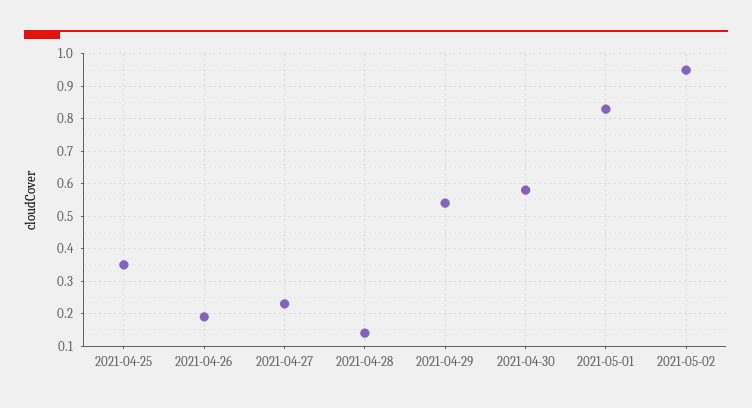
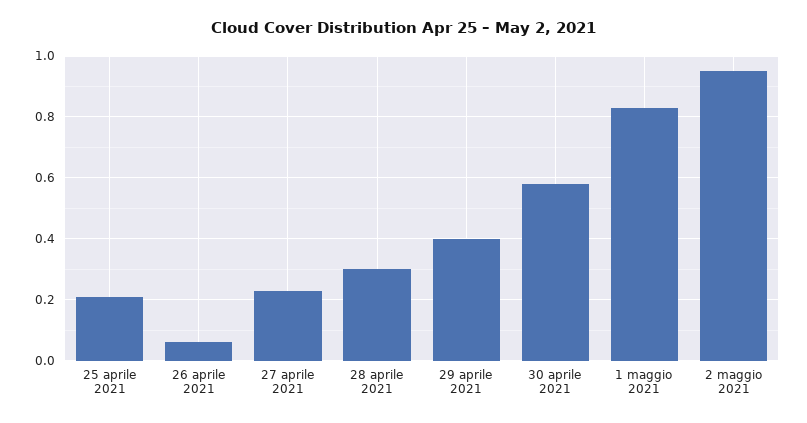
  {
-   "2021-04-25": 0.35,
+   "2021-04-25": 0.2,
-   "2021-04-26": 0.2,
+   "2021-04-26": 0.05,
    "2021-04-27": 0.25,
-   "2021-04-28": 0.15,
+   "2021-04-28": 0.3,
-   "2021-04-29": 0.55,
+   "2021-04-29": 0.4,
    "2021-04-30": 0.6,
    "2021-05-01": 0.85,
    "2021-05-02": 0.95
  }

